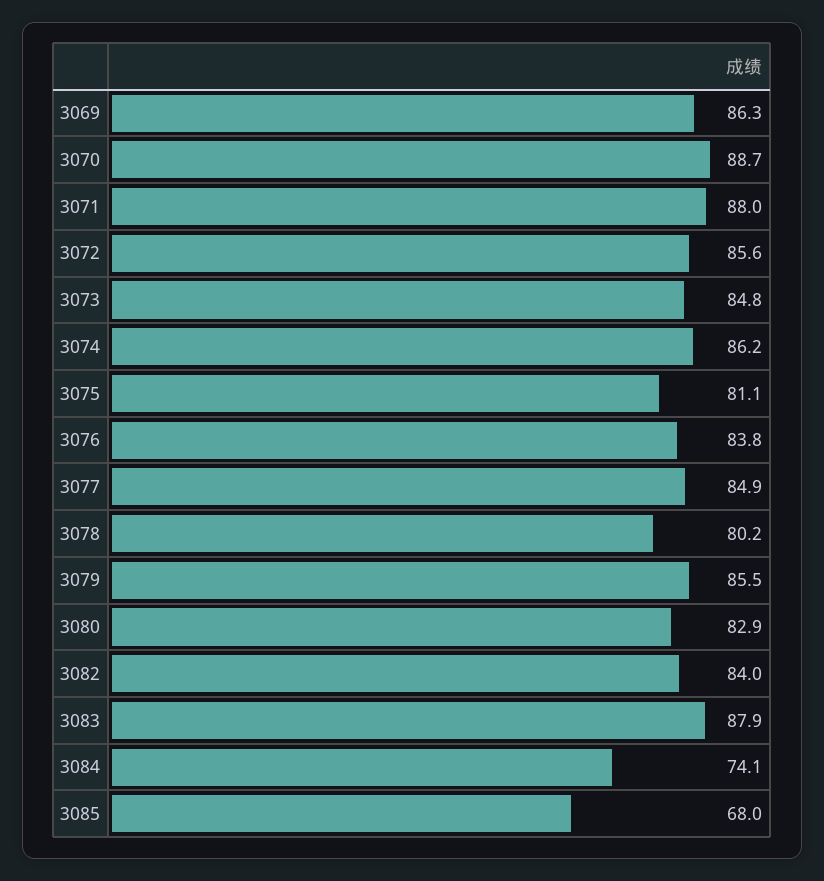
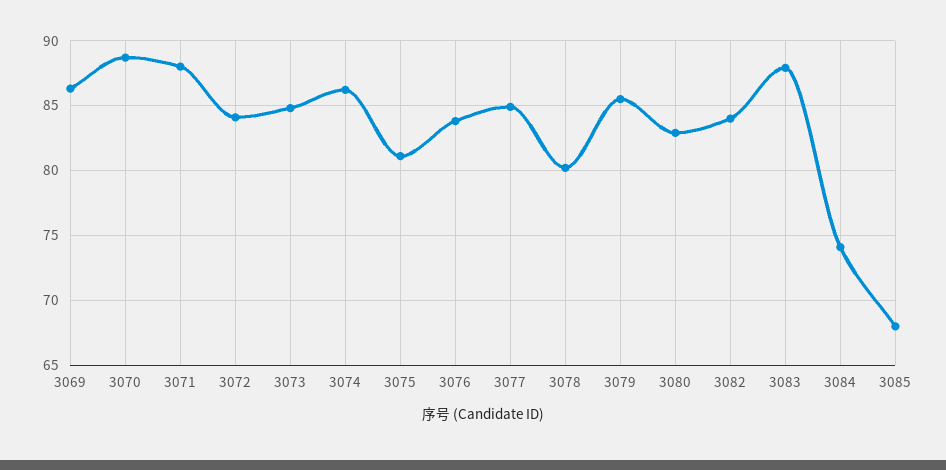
  {
    "3069": 86.3,
    "3070": 88.7,
    "3071": 88,
-   "3072": 85.6,
+   "3072": 84,
    "3073": 84.8,
    "3074": 86.2,
    "3075": 81.1,
    "3076": 83.8,
    "3077": 84.9,
    "3078": 80.2,
    "3079": 85.5,
    "3080": 82.9,
    "3082": 84,
    "3083": 87.9,
    "3084": 74.1,
    "3085": 68
  }

